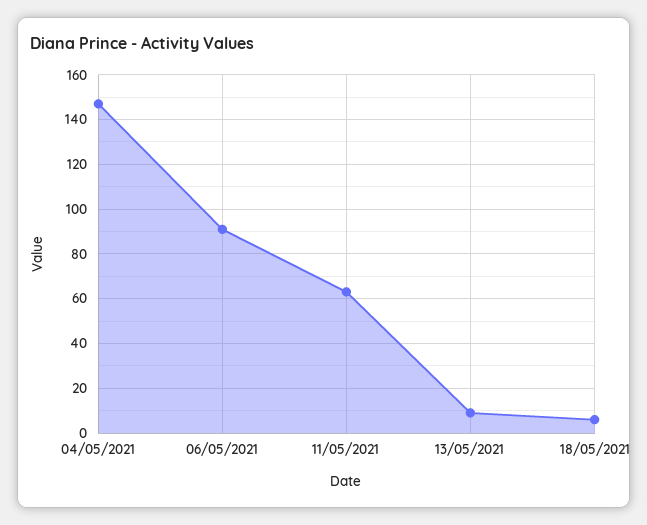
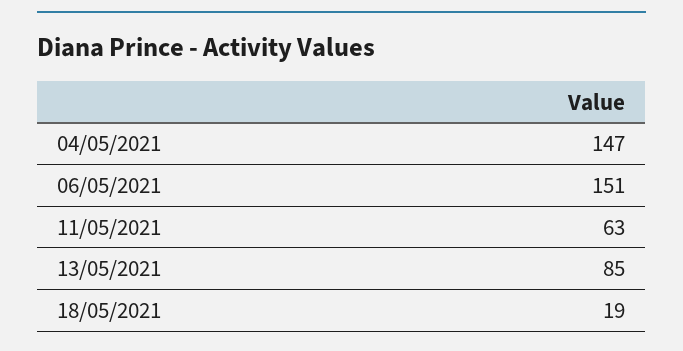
  {
    "04/05/2021": 147,
-   "06/05/2021": 90,
+   "06/05/2021": 151,
    "11/05/2021": 63,
-   "13/05/2021": 10,
+   "13/05/2021": 85,
-   "18/05/2021": 5
+   "18/05/2021": 19
  }

